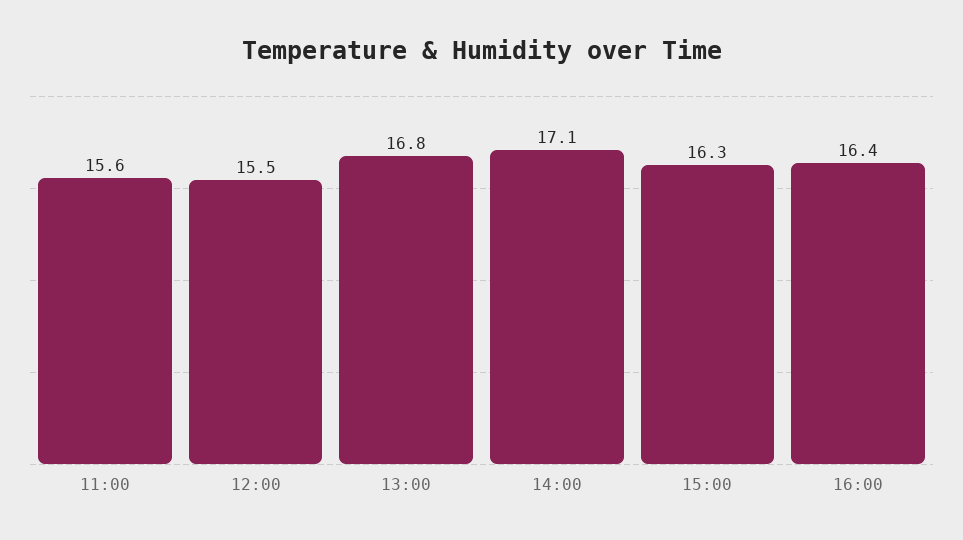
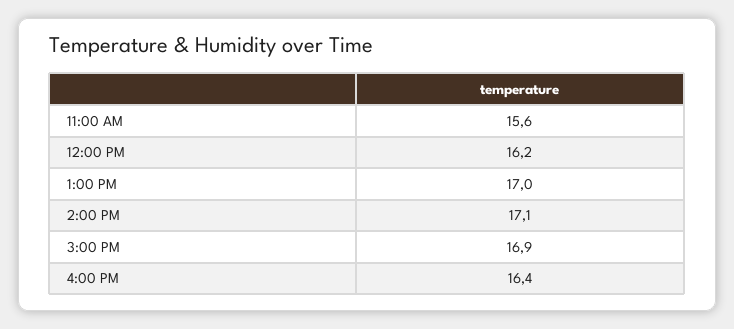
  {
    "11:00": 15.6,
-   "12:00": 15.5,
+   "12:00": 16.2,
-   "13:00": 16.8,
+   "13:00": 17,
    "14:00": 17.1,
-   "15:00": 16.3,
+   "15:00": 16.9,
    "16:00": 16.4
  }

